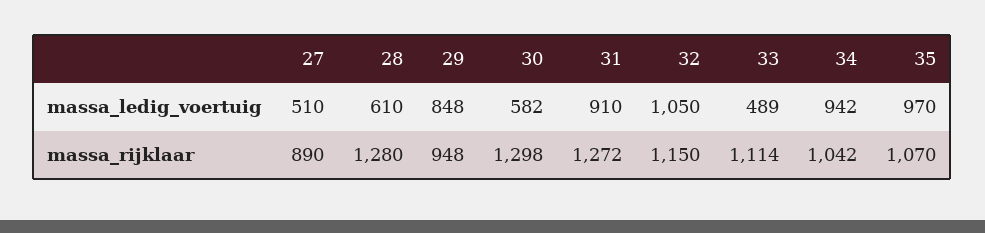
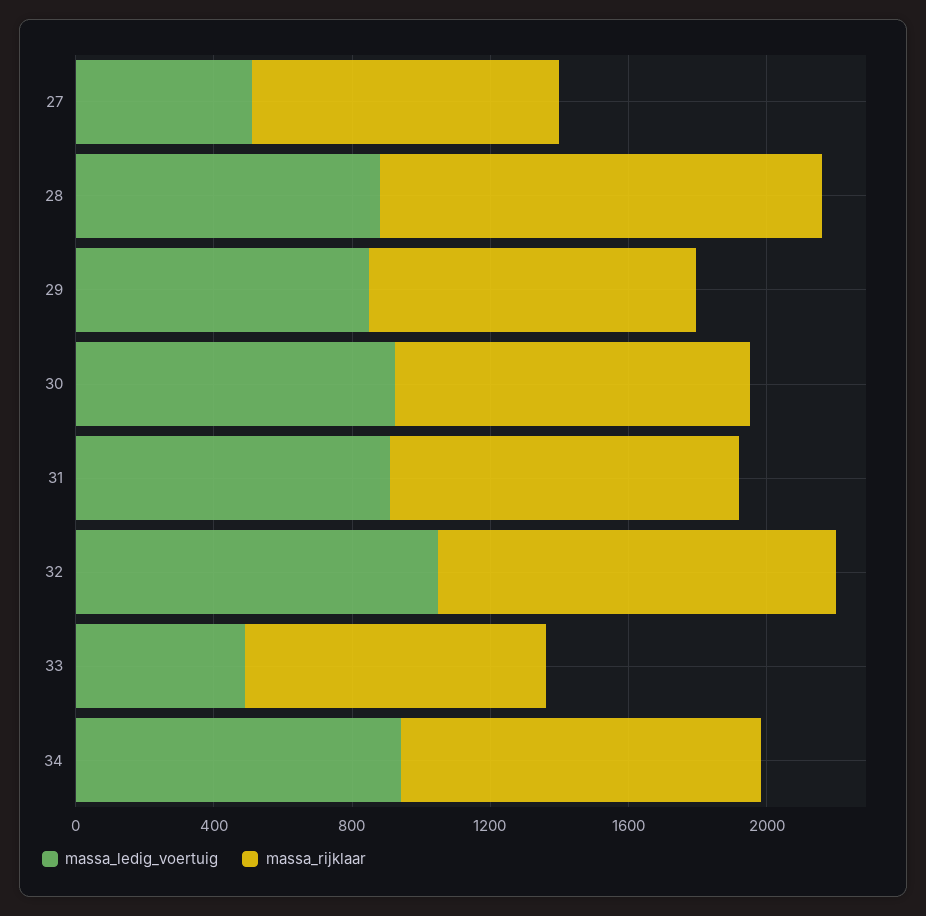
  {
    "massa_ledig_voertuig": {
      "27": 510,
-     "28": 610,
+     "28": 900,
      "29": 848,
-     "30": 582,
+     "30": 900,
      "31": 910,
      "32": 1050,
      "33": 489,
-     "34": 942,
+     "34": 942
-     "35": 970
    },
    "massa_rijklaar": {
      "27": 890,
      "28": 1280,
      "29": 948,
-     "30": 1298,
+     "30": 1000,
-     "31": 1272,
+     "31": 1000,
      "32": 1150,
-     "33": 1114,
+     "33": 900,
-     "34": 1042,
+     "34": 1042
-     "35": 1070
    }
  }

